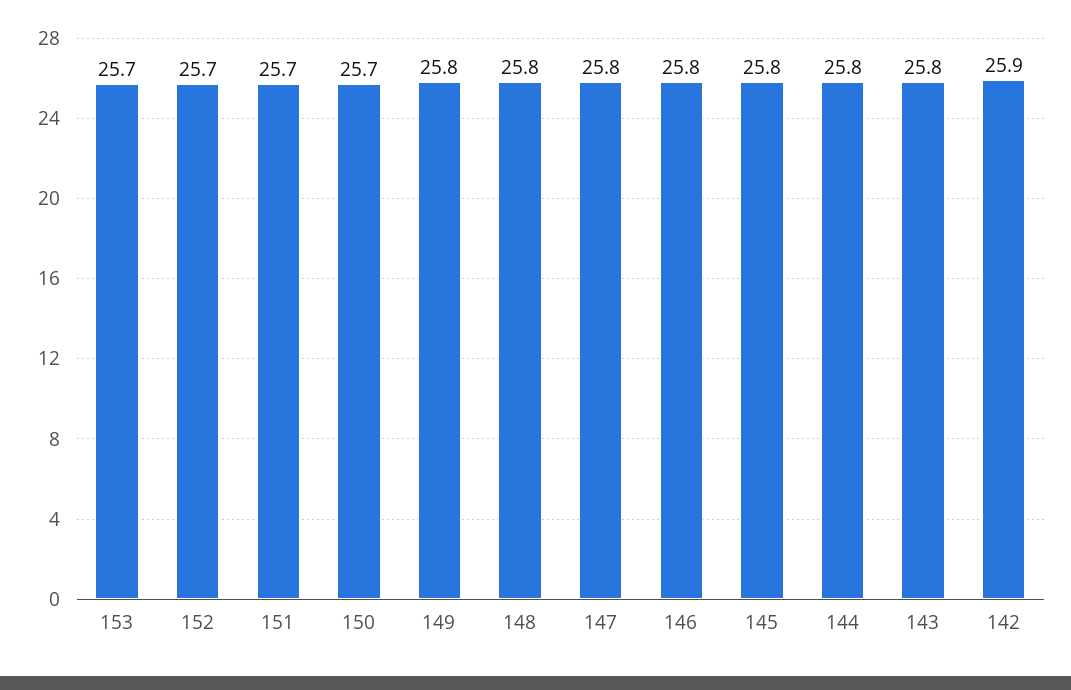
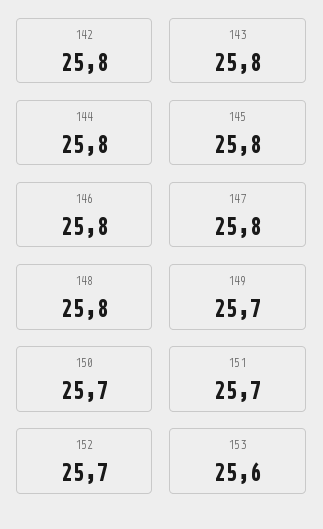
  {
-   "153": 25.7,
+   "153": 25.6,
    "152": 25.7,
    "151": 25.7,
    "150": 25.7,
-   "149": 25.8,
+   "149": 25.7,
    "148": 25.8,
    "147": 25.8,
    "146": 25.8,
    "145": 25.8,
    "144": 25.8,
    "143": 25.8,
-   "142": 25.9
+   "142": 25.8
  }

